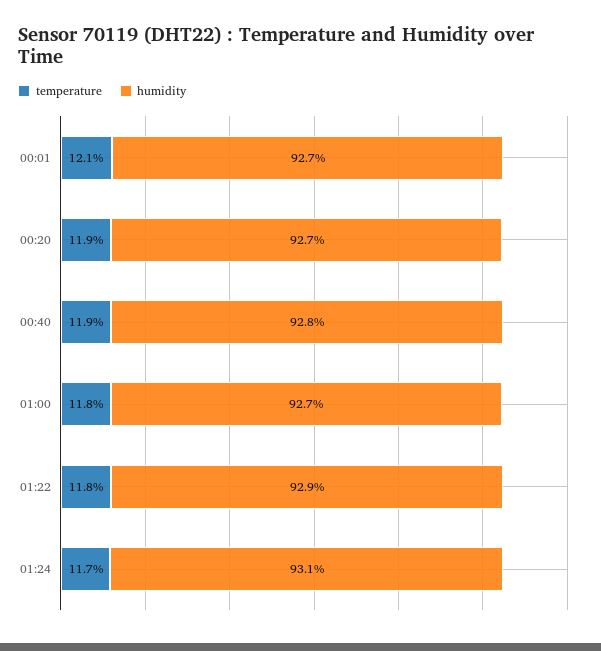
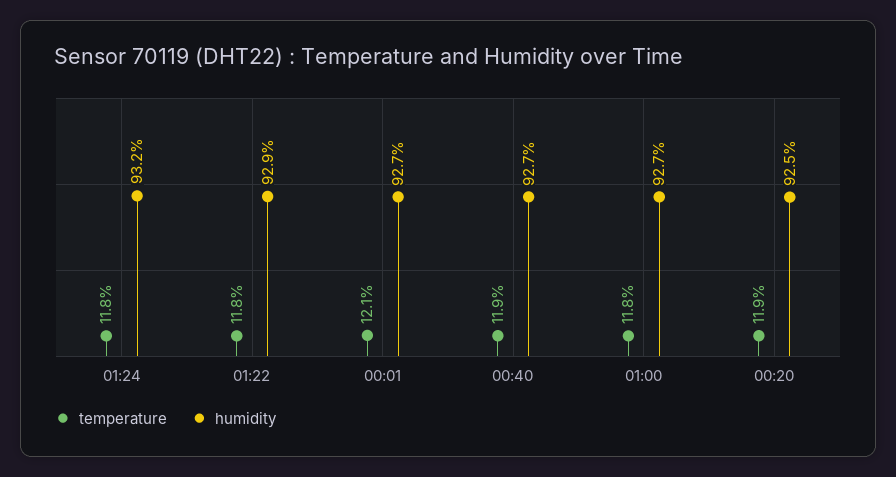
  {
    "temperature": {
      "00:01": 12.1,
      "00:20": 11.9,
      "00:40": 11.9,
      "01:00": 11.8,
      "01:22": 11.8,
-     "01:24": 11.7
+     "01:24": 11.8
    },
    "humidity": {
      "00:01": 92.7,
-     "00:20": 92.7,
+     "00:20": 92.5,
-     "00:40": 92.8,
+     "00:40": 92.7,
      "01:00": 92.7,
      "01:22": 92.9,
-     "01:24": 93.1
+     "01:24": 93.2
    }
  }

